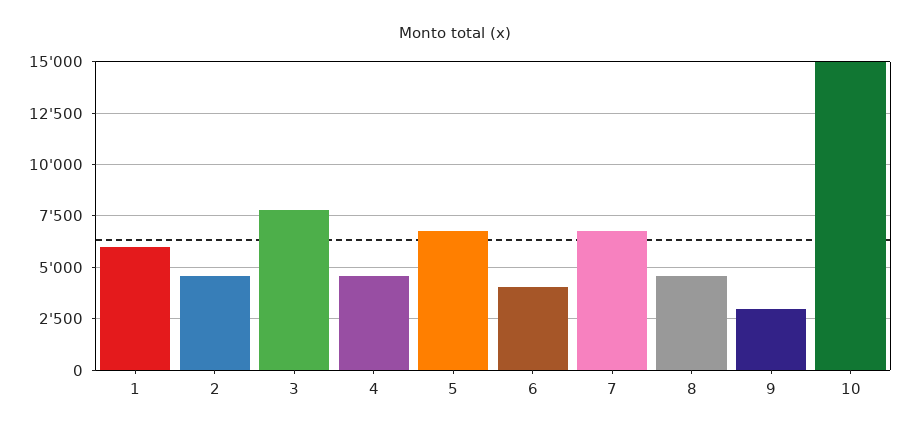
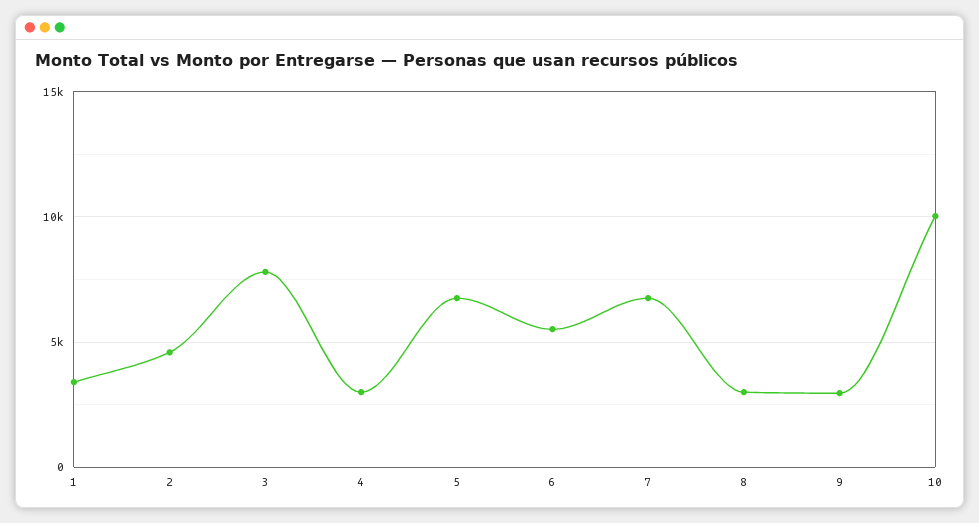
  {
-   "1": 6000,
+   "1": 3500,
    "2": 4500,
    "3": 8000,
-   "4": 4500,
+   "4": 3000,
    "5": 7000,
-   "6": 4000,
+   "6": 5500,
    "7": 7000,
-   "8": 4500,
+   "8": 3000,
    "9": 3000,
-   "10": 15000
+   "10": 10000
  }

